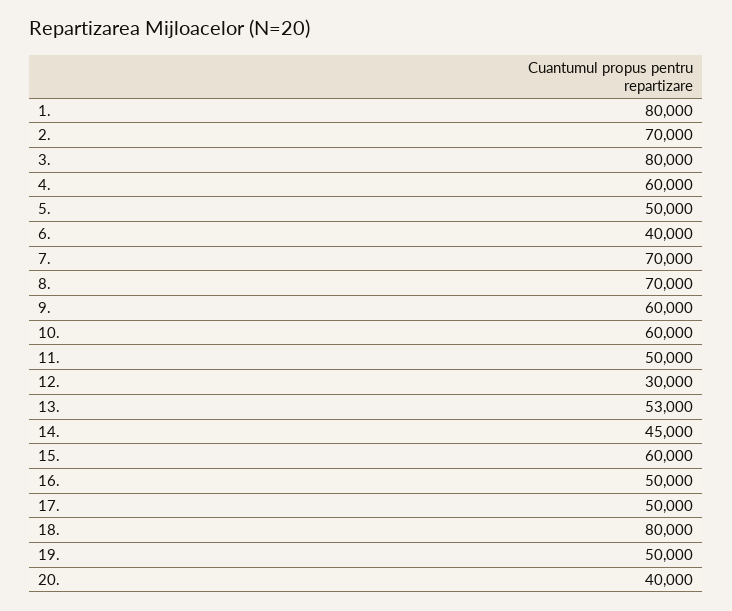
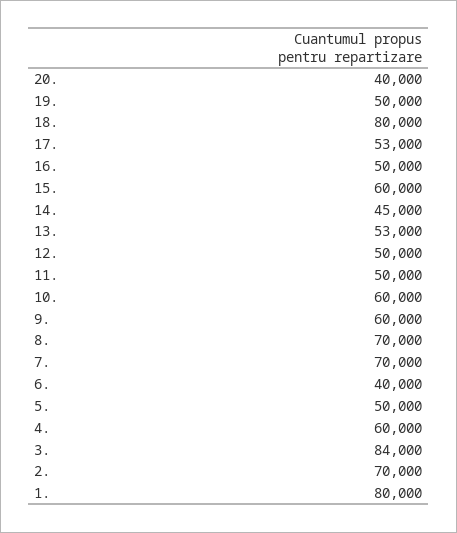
  {
    "1.": 80000,
    "2.": 70000,
-   "3.": 80000,
+   "3.": 84000,
    "4.": 60000,
    "5.": 50000,
    "6.": 40000,
    "7.": 70000,
    "8.": 70000,
    "9.": 60000,
    "10.": 60000,
    "11.": 50000,
-   "12.": 30000,
+   "12.": 50000,
    "13.": 53000,
    "14.": 45000,
    "15.": 60000,
    "16.": 50000,
-   "17.": 50000,
+   "17.": 53000,
    "18.": 80000,
    "19.": 50000,
    "20.": 40000
  }

